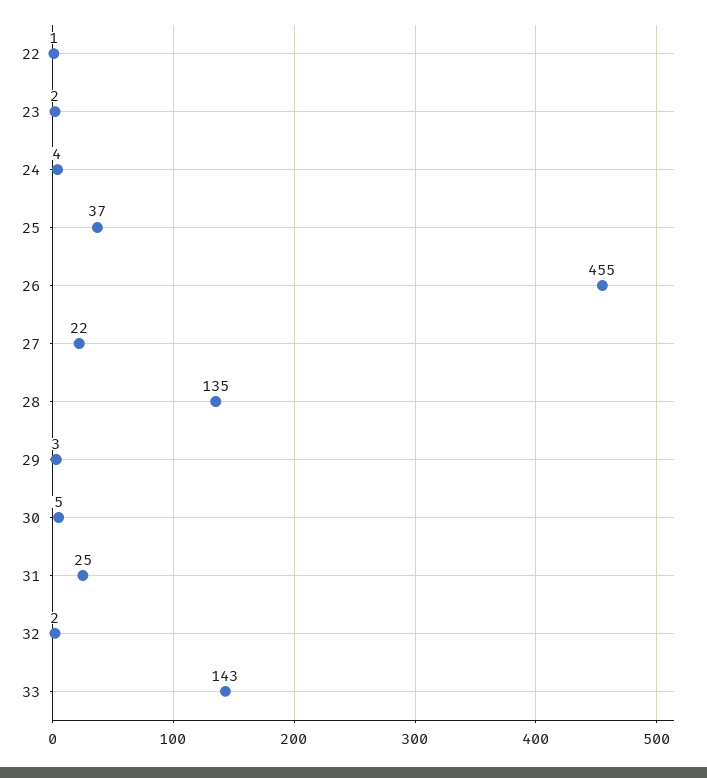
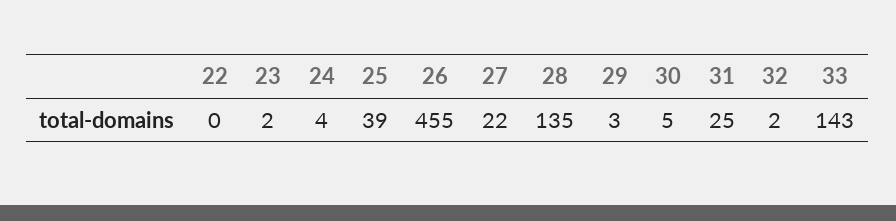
  {
-   "22": 1,
+   "22": 0,
    "23": 2,
    "24": 4,
-   "25": 37,
+   "25": 39,
    "26": 455,
    "27": 22,
    "28": 135,
    "29": 3,
    "30": 5,
    "31": 25,
    "32": 2,
    "33": 143
  }

